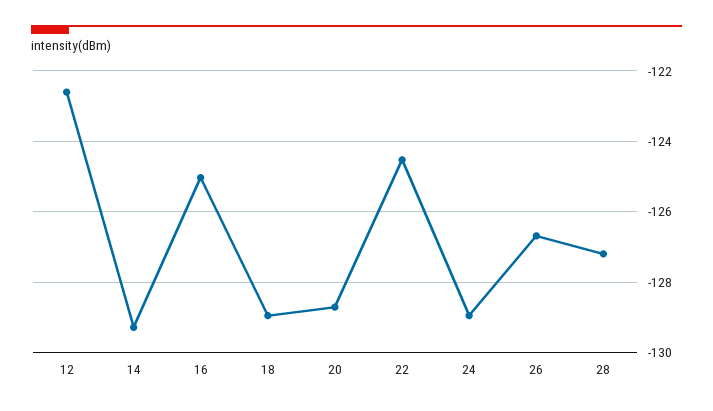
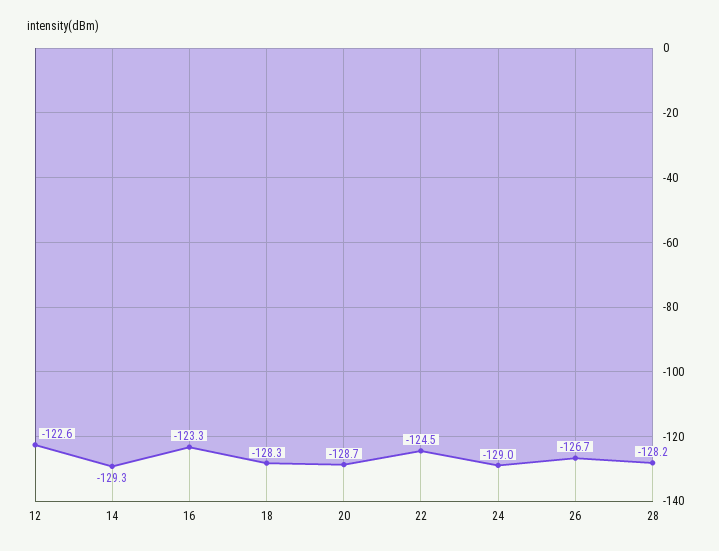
  {
    "12": -122.6,
    "14": -129.3,
-   "16": -125,
+   "16": -123.3,
-   "18": -129,
+   "18": -128.3,
    "20": -128.7,
    "22": -124.5,
    "24": -129,
    "26": -126.7,
-   "28": -127.2
+   "28": -128.2
  }

